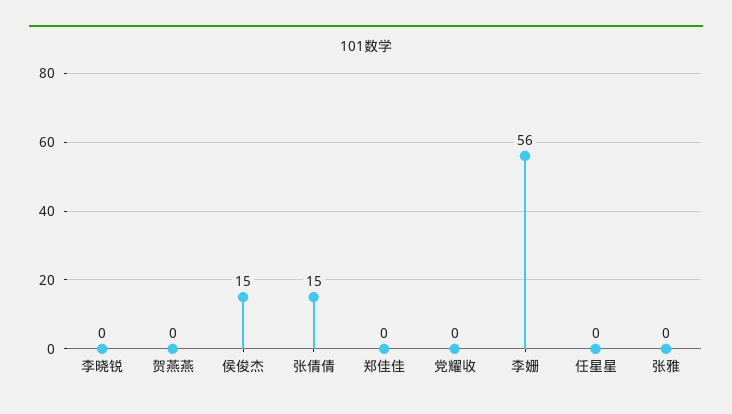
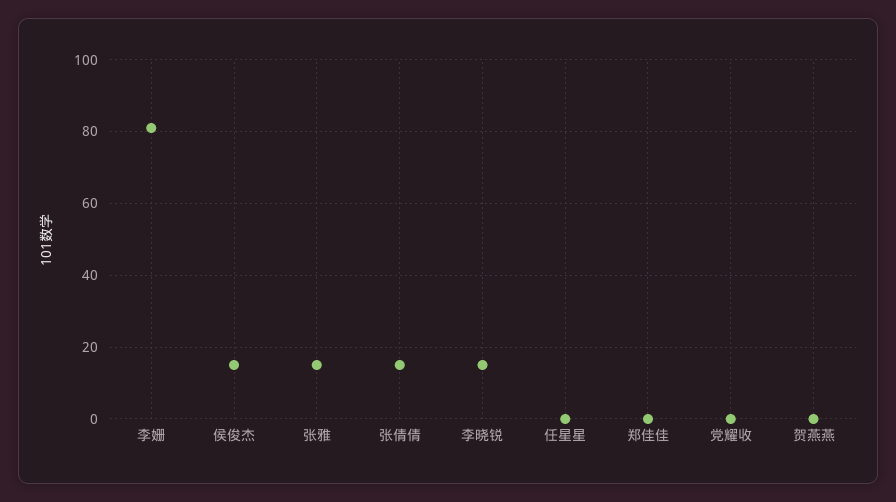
  {
-   "李晓锐": 0,
+   "李晓锐": 15,
    "贺燕燕": 0,
    "侯俊杰": 15,
    "张倩倩": 15,
    "郑佳佳": 0,
    "党耀收": 0,
-   "李姗": 56,
+   "李姗": 80,
    "任星星": 0,
-   "张雅": 0
+   "张雅": 15
  }

